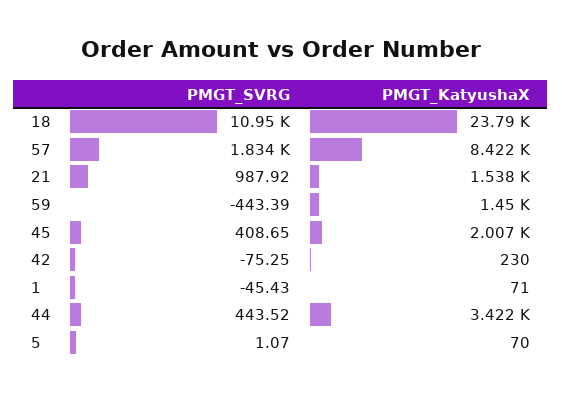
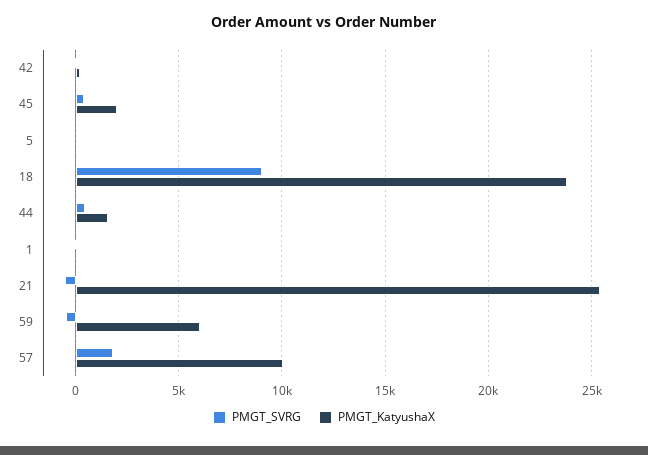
  {
    "PMGT_SVRG": {
-     "18": 10950,
+     "18": 9000,
      "57": 1834,
-     "21": 987.92,
+     "21": -500,
      "59": -443.39,
      "45": 408.65,
      "42": -75.25,
      "1": -45.43,
      "44": 443.52,
      "5": 1.07
    },
    "PMGT_KatyushaX": {
      "18": 23790,
-     "57": 8422,
+     "57": 10000,
-     "21": 1538,
+     "21": 25500,
-     "59": 1450,
+     "59": 6000,
      "45": 2007,
      "42": 230,
      "1": 71,
-     "44": 3422,
+     "44": 1500,
      "5": 70
    }
  }

